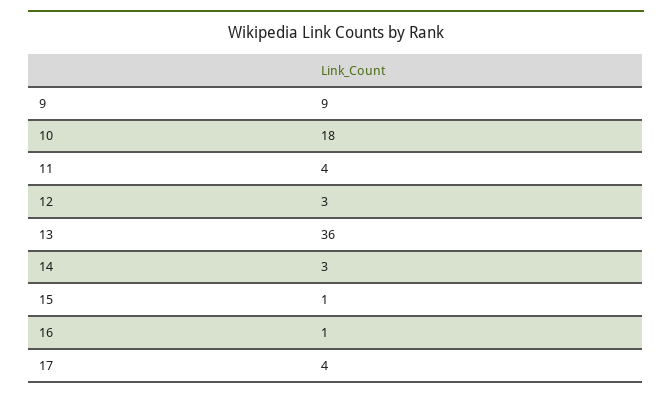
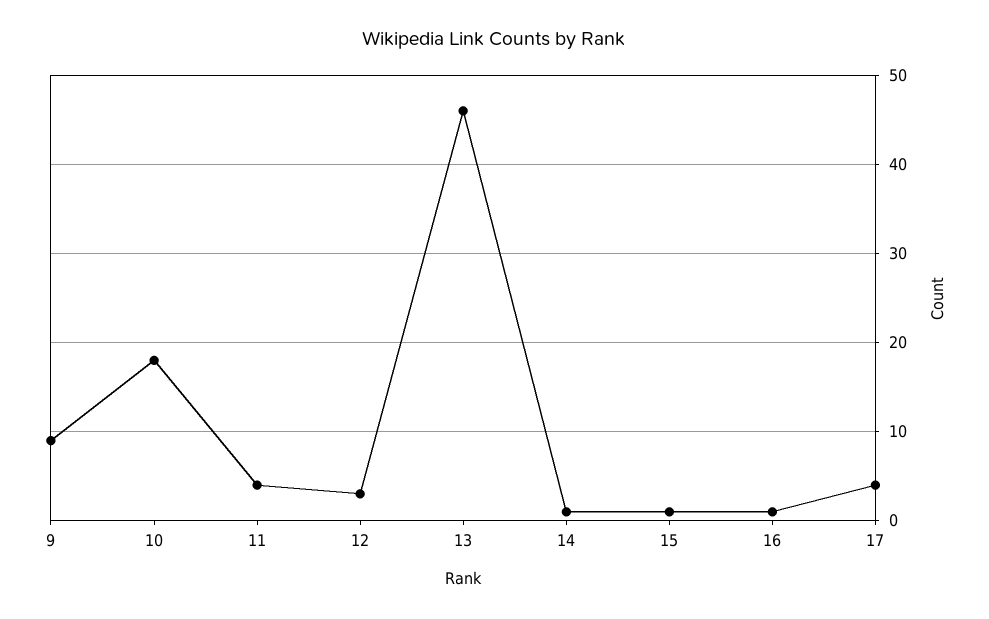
  {
    "9": 9,
    "10": 18,
    "11": 4,
    "12": 3,
-   "13": 36,
+   "13": 46,
-   "14": 3,
+   "14": 1,
    "15": 1,
    "16": 1,
    "17": 4
  }

